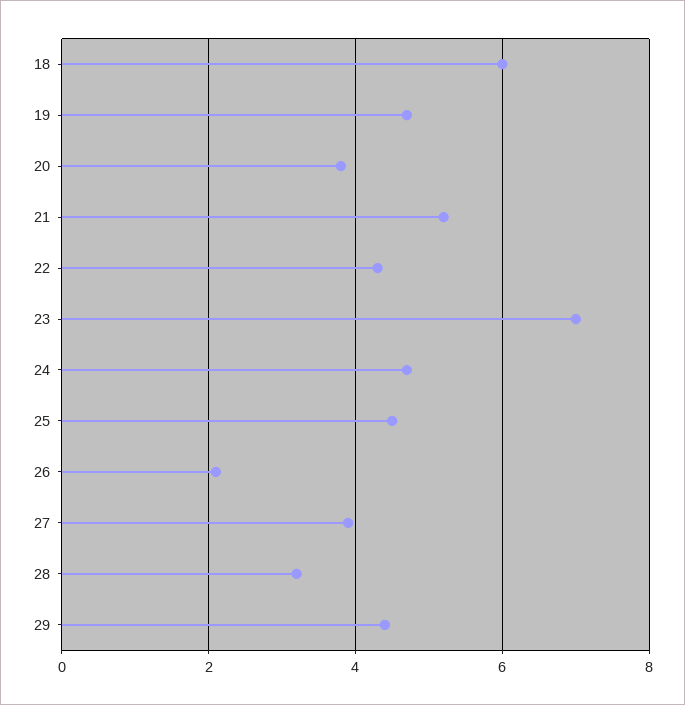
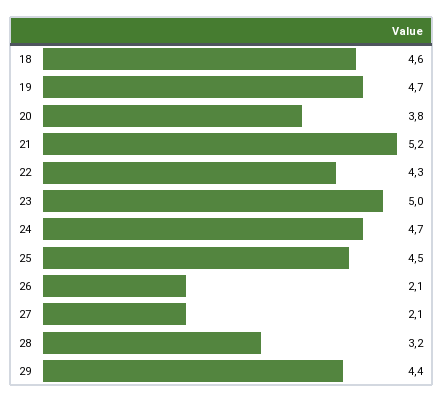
  {
-   "18": 6,
+   "18": 4.6,
    "19": 4.7,
    "20": 3.8,
    "21": 5.2,
    "22": 4.3,
-   "23": 7,
+   "23": 5,
    "24": 4.7,
    "25": 4.5,
    "26": 2.1,
-   "27": 4,
+   "27": 2.1,
    "28": 3.2,
    "29": 4.4
  }

